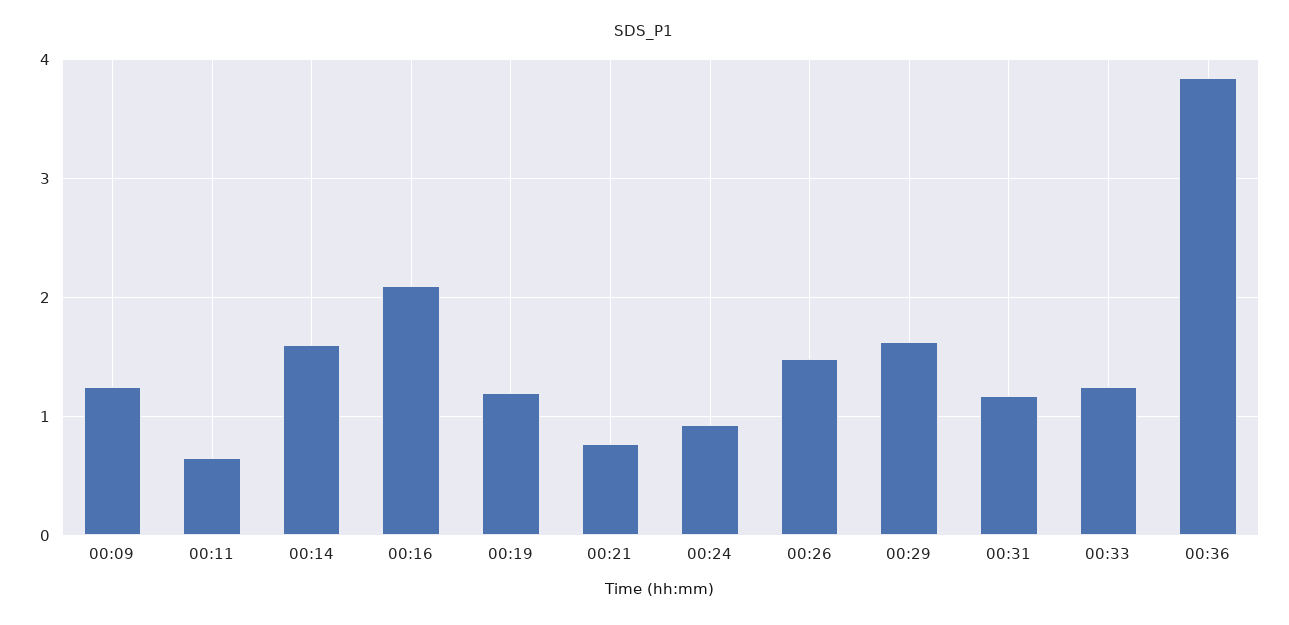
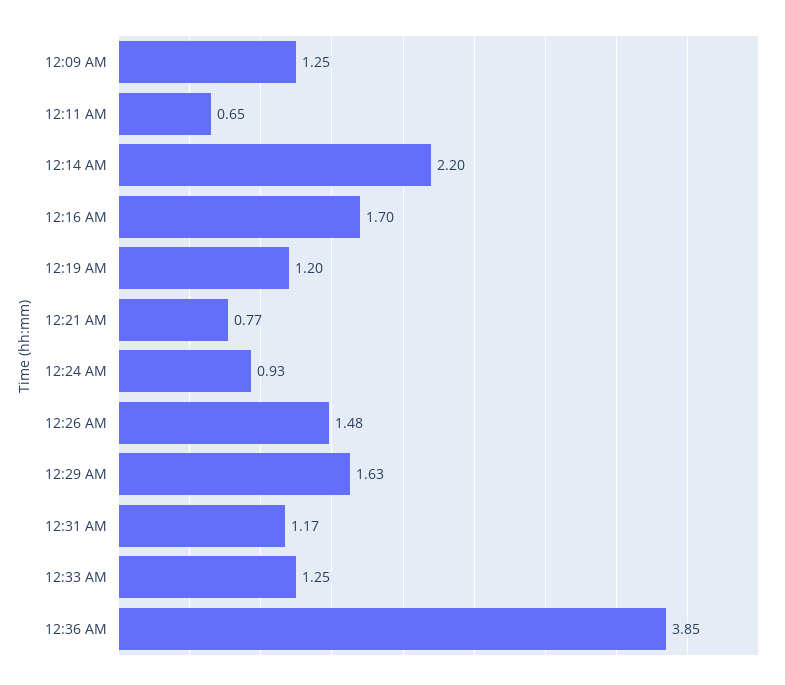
  {
    "00:09": 1.25,
    "00:11": 0.65,
-   "00:14": 1.6,
+   "00:14": 2.2,
-   "00:16": 2.1,
+   "00:16": 1.7,
    "00:19": 1.2,
    "00:21": 0.77,
    "00:24": 0.93,
    "00:26": 1.48,
    "00:29": 1.63,
    "00:31": 1.17,
    "00:33": 1.25,
    "00:36": 3.85
  }

